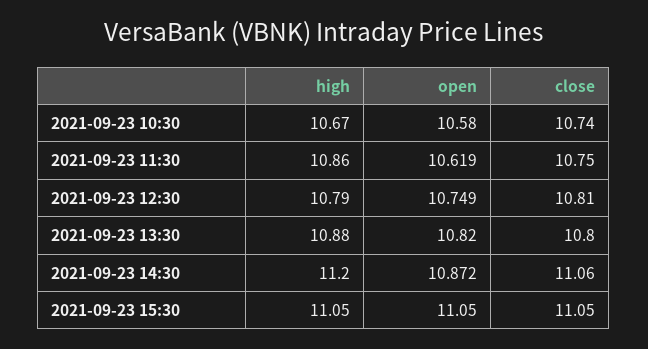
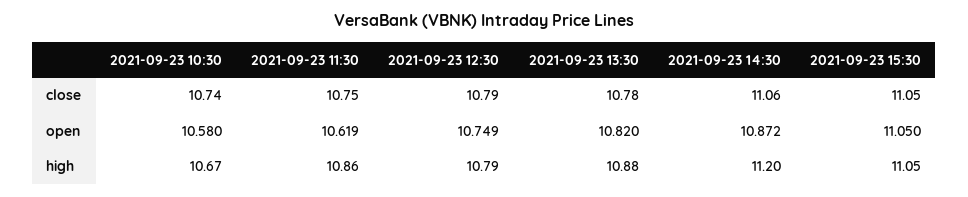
  {
    "high": {
      "2021-09-23 10:30": 10.67,
      "2021-09-23 11:30": 10.86,
      "2021-09-23 12:30": 10.79,
      "2021-09-23 13:30": 10.88,
      "2021-09-23 14:30": 11.2,
      "2021-09-23 15:30": 11.05
    },
    "open": {
      "2021-09-23 10:30": 10.58,
      "2021-09-23 11:30": 10.619,
      "2021-09-23 12:30": 10.749,
      "2021-09-23 13:30": 10.82,
      "2021-09-23 14:30": 10.872,
      "2021-09-23 15:30": 11.05
    },
    "close": {
      "2021-09-23 10:30": 10.74,
      "2021-09-23 11:30": 10.75,
-     "2021-09-23 12:30": 10.81,
+     "2021-09-23 12:30": 10.79,
-     "2021-09-23 13:30": 10.8,
+     "2021-09-23 13:30": 10.78,
      "2021-09-23 14:30": 11.06,
      "2021-09-23 15:30": 11.05
    }
  }

